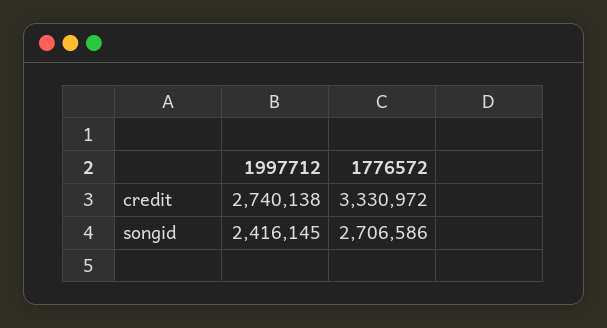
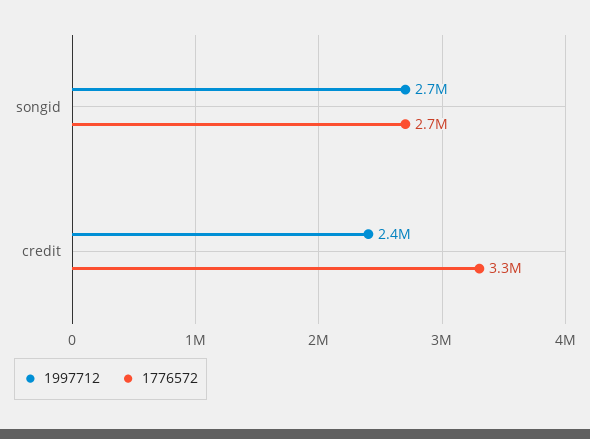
  {
    "1997712": {
-     "credit": 2740138,
+     "credit": 2400000,
-     "songid": 2416145
+     "songid": 2700000
    },
    "1776572": {
      "credit": 3330972,
      "songid": 2706586
    }
  }

